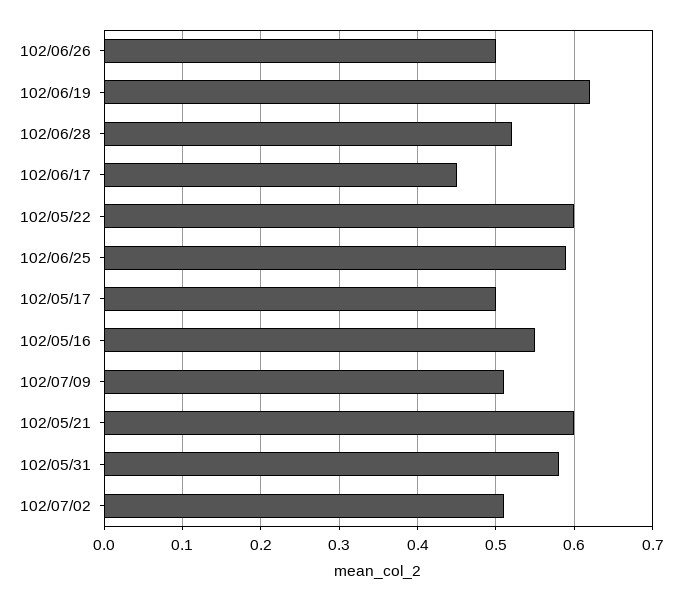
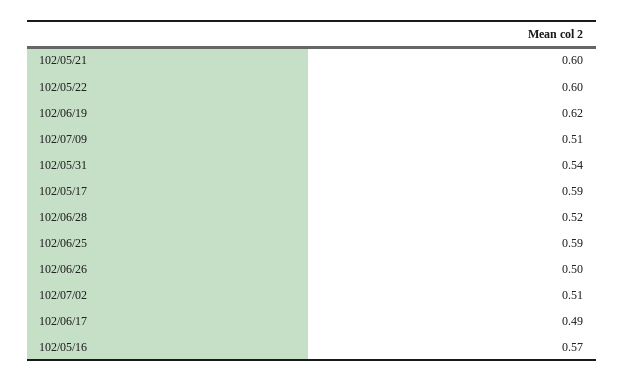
  {
    "102/06/26": 0.5,
    "102/06/19": 0.62,
    "102/06/28": 0.52,
-   "102/06/17": 0.45,
+   "102/06/17": 0.49,
    "102/05/22": 0.6,
    "102/06/25": 0.59,
-   "102/05/17": 0.5,
+   "102/05/17": 0.59,
-   "102/05/16": 0.55,
+   "102/05/16": 0.57,
    "102/07/09": 0.51,
    "102/05/21": 0.6,
-   "102/05/31": 0.58,
+   "102/05/31": 0.54,
    "102/07/02": 0.51
  }

